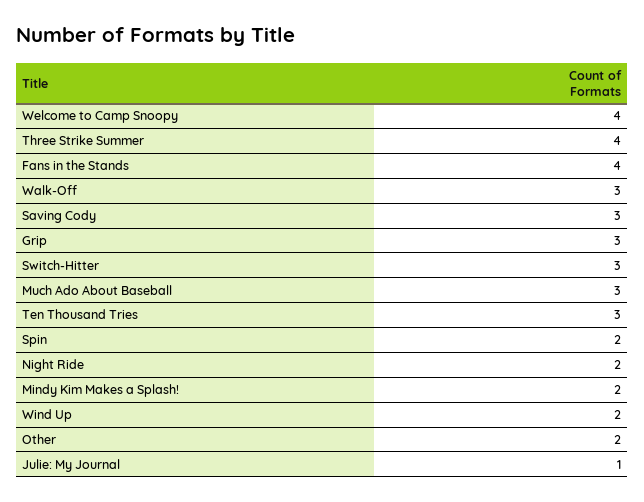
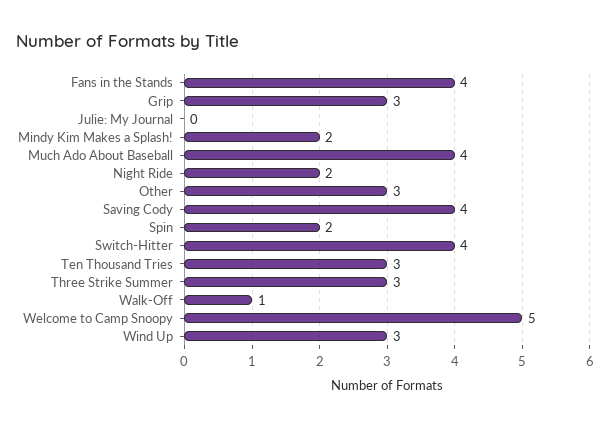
  {
-   "Welcome to Camp Snoopy": 4,
+   "Welcome to Camp Snoopy": 5,
-   "Three Strike Summer": 4,
+   "Three Strike Summer": 3,
    "Fans in the Stands": 4,
-   "Walk-Off": 3,
+   "Walk-Off": 1,
-   "Saving Cody": 3,
+   "Saving Cody": 4,
    "Grip": 3,
-   "Switch-Hitter": 3,
+   "Switch-Hitter": 4,
-   "Much Ado About Baseball": 3,
+   "Much Ado About Baseball": 4,
    "Ten Thousand Tries": 3,
    "Spin": 2,
    "Night Ride": 2,
    "Mindy Kim Makes a Splash!": 2,
-   "Wind Up": 2,
+   "Wind Up": 3,
-   "Other": 2,
+   "Other": 3,
-   "Julie: My Journal": 1
+   "Julie: My Journal": 0
  }

